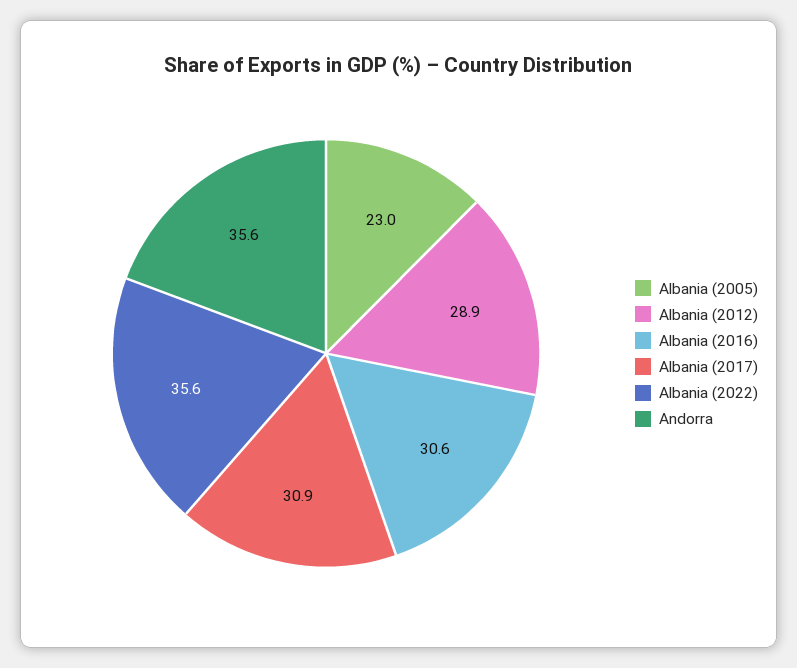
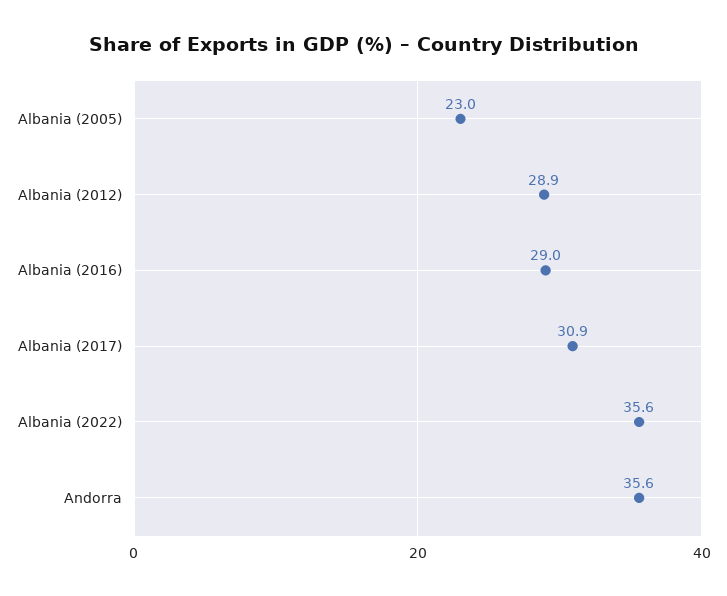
  {
    "Albania (2005)": 23,
    "Albania (2012)": 28.9,
-   "Albania (2016)": 30.6,
+   "Albania (2016)": 29,
    "Albania (2017)": 30.9,
    "Albania (2022)": 35.6,
    "Andorra": 35.6
  }

